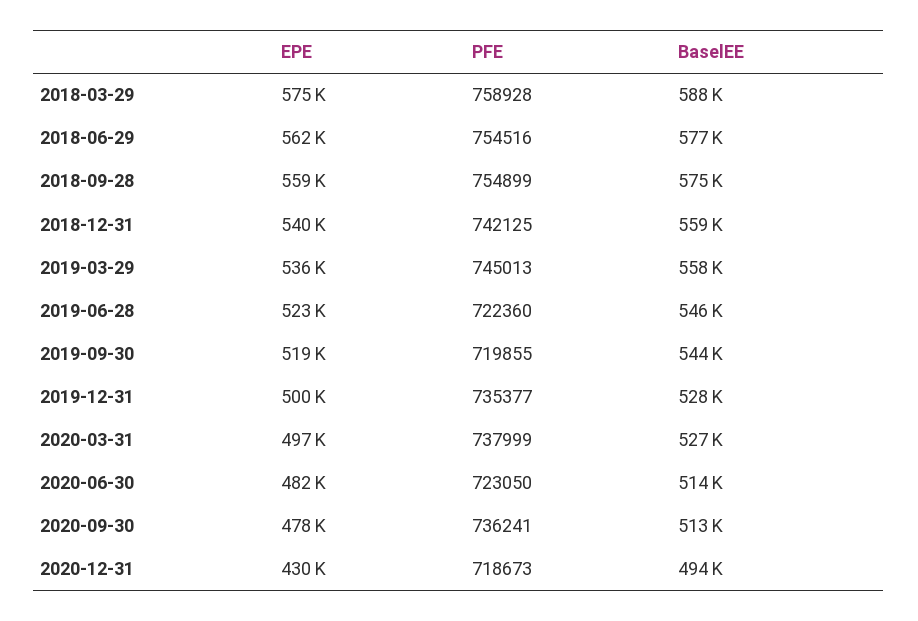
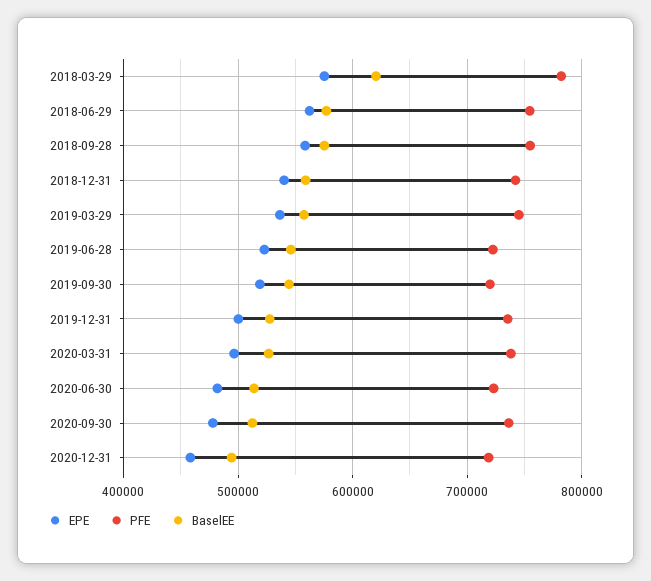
  {
    "EPE": {
      "2018-03-29": 575000,
      "2018-06-29": 562000,
      "2018-09-28": 559000,
      "2018-12-31": 540000,
      "2019-03-29": 536000,
      "2019-06-28": 523000,
      "2019-09-30": 519000,
      "2019-12-31": 500000,
      "2020-03-31": 497000,
      "2020-06-30": 482000,
      "2020-09-30": 478000,
-     "2020-12-31": 430000
+     "2020-12-31": 460000
    },
    "PFE": {
-     "2018-03-29": 758928,
+     "2018-03-29": 780000,
      "2018-06-29": 754516,
      "2018-09-28": 754899,
      "2018-12-31": 742125,
      "2019-03-29": 745013,
      "2019-06-28": 722360,
      "2019-09-30": 719855,
      "2019-12-31": 735377,
      "2020-03-31": 737999,
      "2020-06-30": 723050,
      "2020-09-30": 736241,
      "2020-12-31": 718673
    },
    "BaselEE": {
-     "2018-03-29": 588000,
+     "2018-03-29": 620000,
      "2018-06-29": 577000,
      "2018-09-28": 575000,
      "2018-12-31": 559000,
      "2019-03-29": 558000,
      "2019-06-28": 546000,
      "2019-09-30": 544000,
      "2019-12-31": 528000,
      "2020-03-31": 527000,
      "2020-06-30": 514000,
      "2020-09-30": 513000,
      "2020-12-31": 494000
    }
  }

